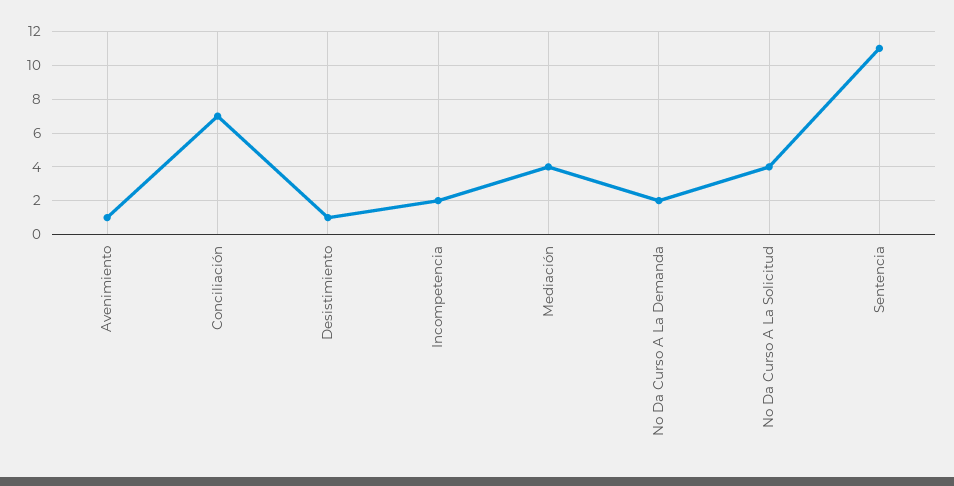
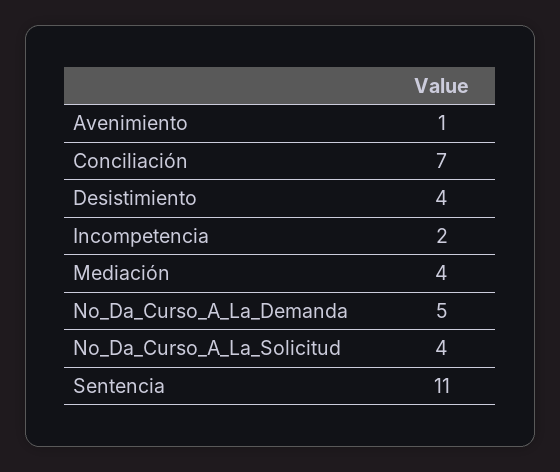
  {
    "Avenimiento": 1,
    "Conciliación": 7,
-   "Desistimiento": 1,
+   "Desistimiento": 4,
    "Incompetencia": 2,
    "Mediación": 4,
-   "No Da Curso A La Demanda": 2,
+   "No Da Curso A La Demanda": 5,
    "No Da Curso A La Solicitud": 4,
    "Sentencia": 11
  }

